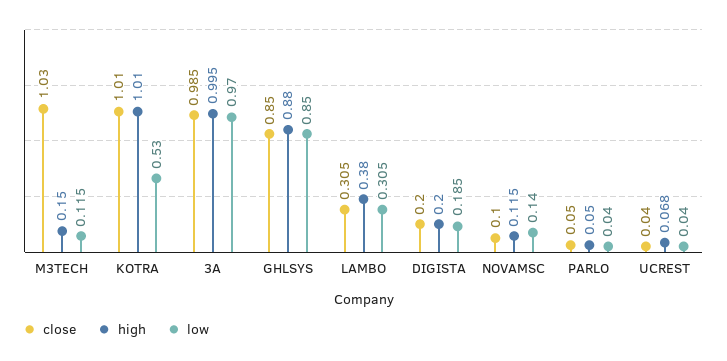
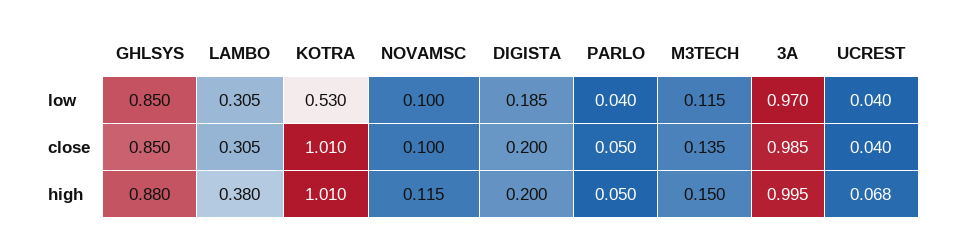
  {
    "close": {
-     "M3TECH": 1.03,
+     "M3TECH": 0.135,
      "KOTRA": 1.01,
      "3A": 0.985,
      "GHLSYS": 0.85,
      "LAMBO": 0.305,
      "DIGISTA": 0.2,
      "NOVAMSC": 0.1,
      "PARLO": 0.05,
      "UCREST": 0.04
    },
    "high": {
      "M3TECH": 0.15,
      "KOTRA": 1.01,
      "3A": 0.995,
      "GHLSYS": 0.88,
      "LAMBO": 0.38,
      "DIGISTA": 0.2,
      "NOVAMSC": 0.115,
      "PARLO": 0.05,
      "UCREST": 0.068
    },
    "low": {
      "M3TECH": 0.115,
      "KOTRA": 0.53,
      "3A": 0.97,
      "GHLSYS": 0.85,
      "LAMBO": 0.305,
      "DIGISTA": 0.185,
-     "NOVAMSC": 0.14,
+     "NOVAMSC": 0.1,
      "PARLO": 0.04,
      "UCREST": 0.04
    }
  }

